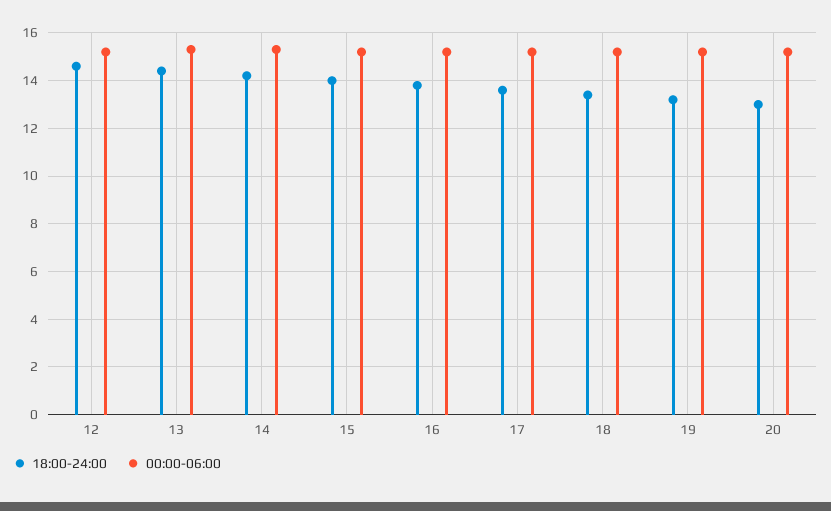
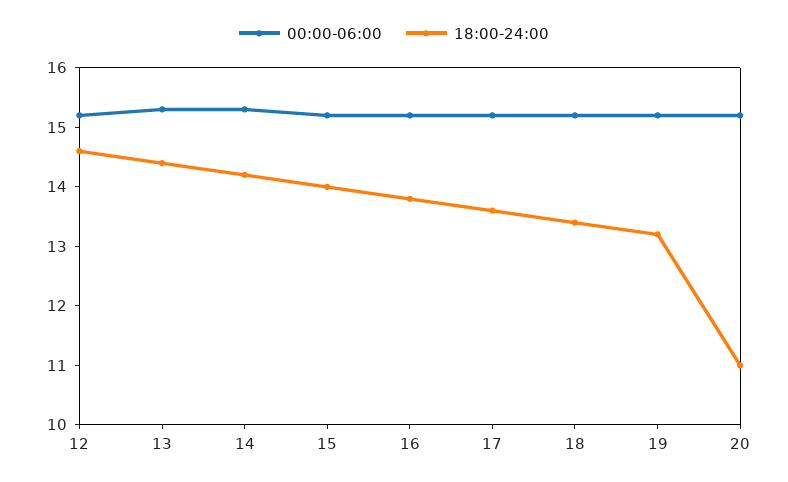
  {
    "18:00-24:00": {
      "12": 14.5,
      "13": 14.5,
      "14": 14,
      "15": 14,
      "16": 14,
      "17": 13.5,
      "18": 13.5,
      "19": 13,
-     "20": 13
+     "20": 11
    },
    "00:00-06:00": {
      "12": 15,
      "13": 15.5,
      "14": 15.5,
      "15": 15,
      "16": 15,
      "17": 15,
      "18": 15,
      "19": 15,
      "20": 15
    }
  }

